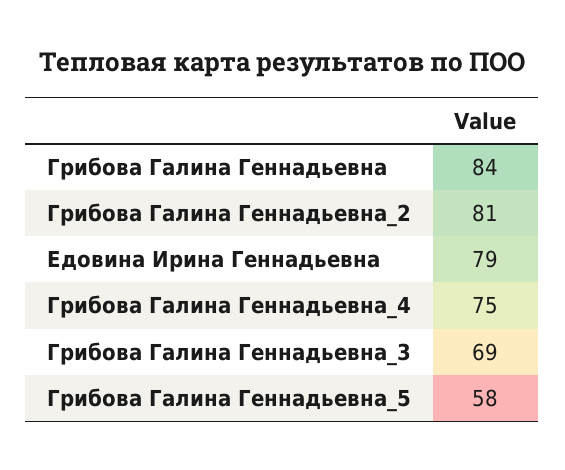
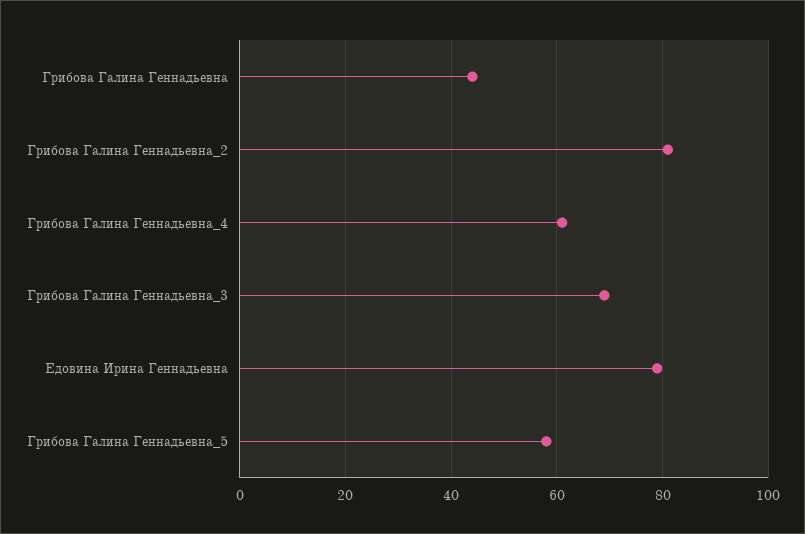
  {
-   "Грибова Галина Геннадьевна": 84,
+   "Грибова Галина Геннадьевна": 45,
    "Грибова Галина Геннадьевна_2": 81,
    "Едовина Ирина Геннадьевна": 79,
-   "Грибова Галина Геннадьевна_4": 75,
+   "Грибова Галина Геннадьевна_4": 60,
    "Грибова Галина Геннадьевна_3": 69,
    "Грибова Галина Геннадьевна_5": 58
  }

